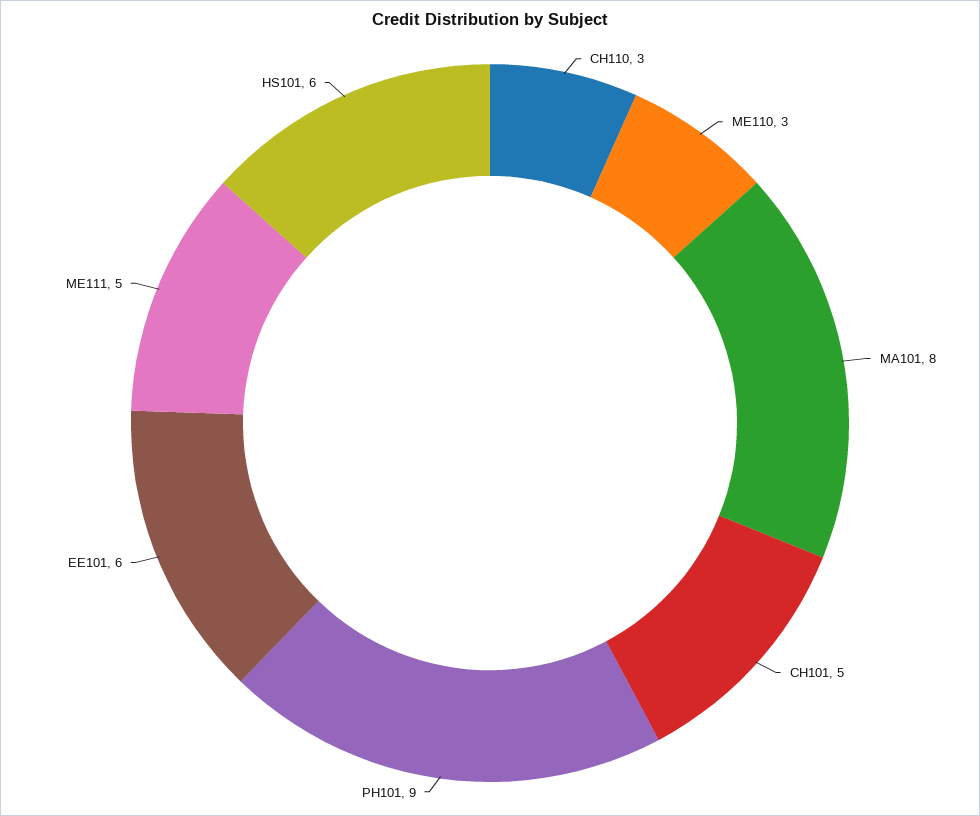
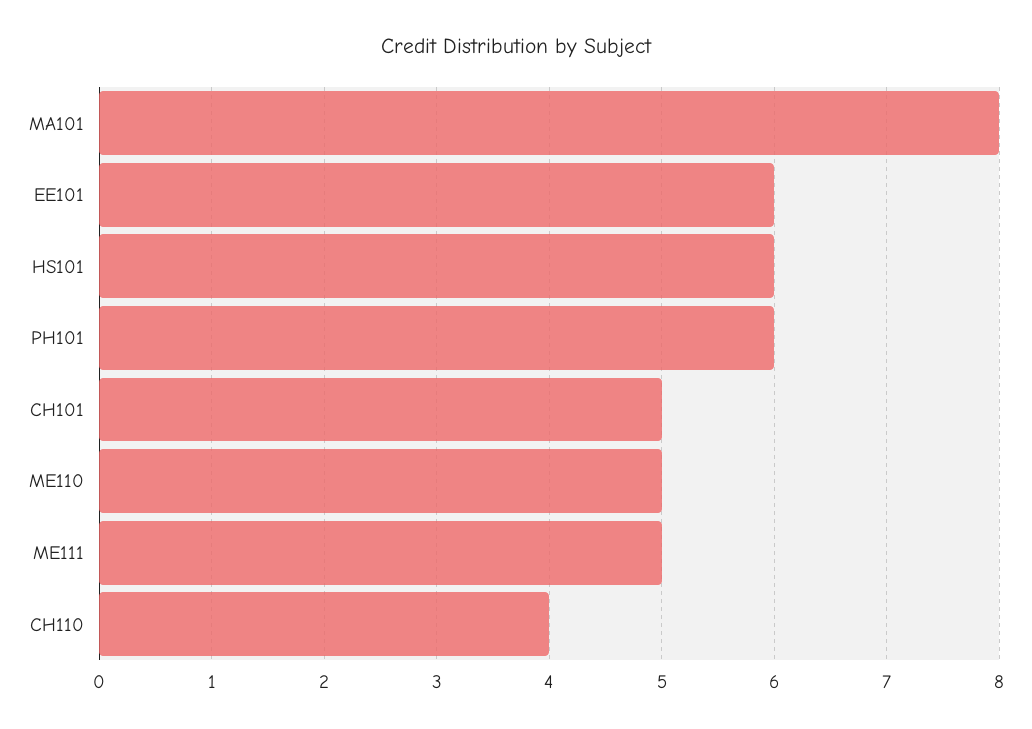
  {
-   "CH110": 3,
+   "CH110": 4,
-   "ME110": 3,
+   "ME110": 5,
    "MA101": 8,
    "CH101": 5,
-   "PH101": 9,
+   "PH101": 6,
    "EE101": 6,
    "ME111": 5,
    "HS101": 6
  }

